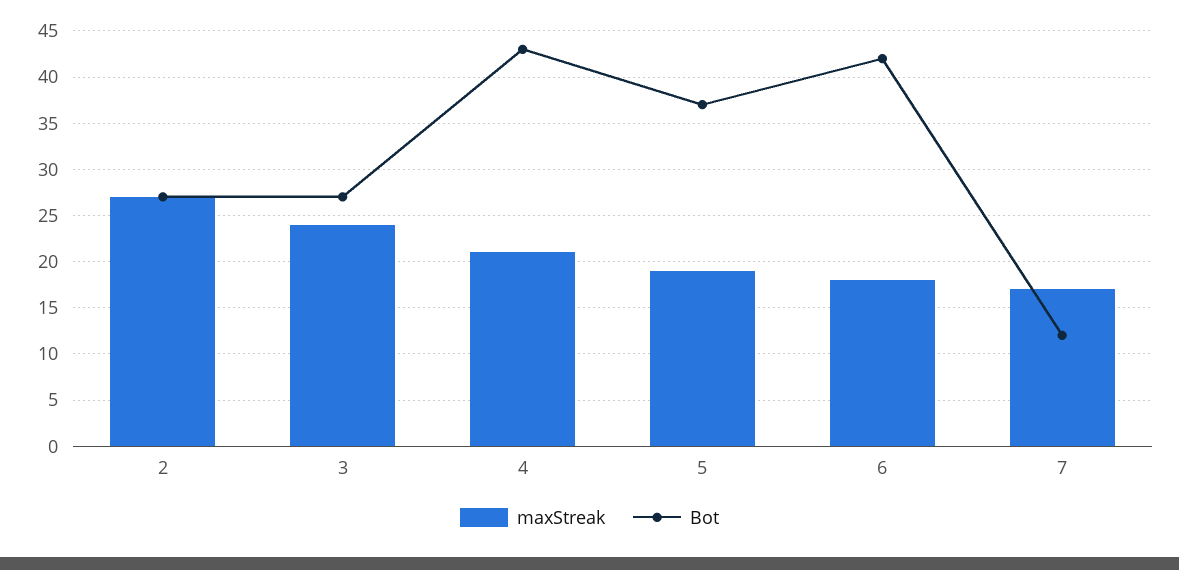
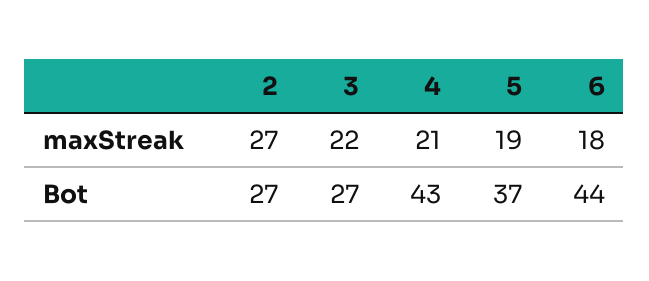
  {
    "maxStreak": {
      "2": 27,
-     "3": 24,
+     "3": 22,
      "4": 21,
      "5": 19,
-     "6": 18,
+     "6": 18
-     "7": 17
    },
    "Bot": {
      "2": 27,
      "3": 27,
      "4": 43,
      "5": 37,
-     "6": 42,
+     "6": 44
-     "7": 12
    }
  }

